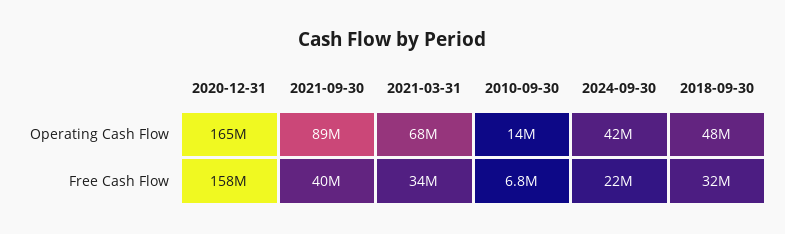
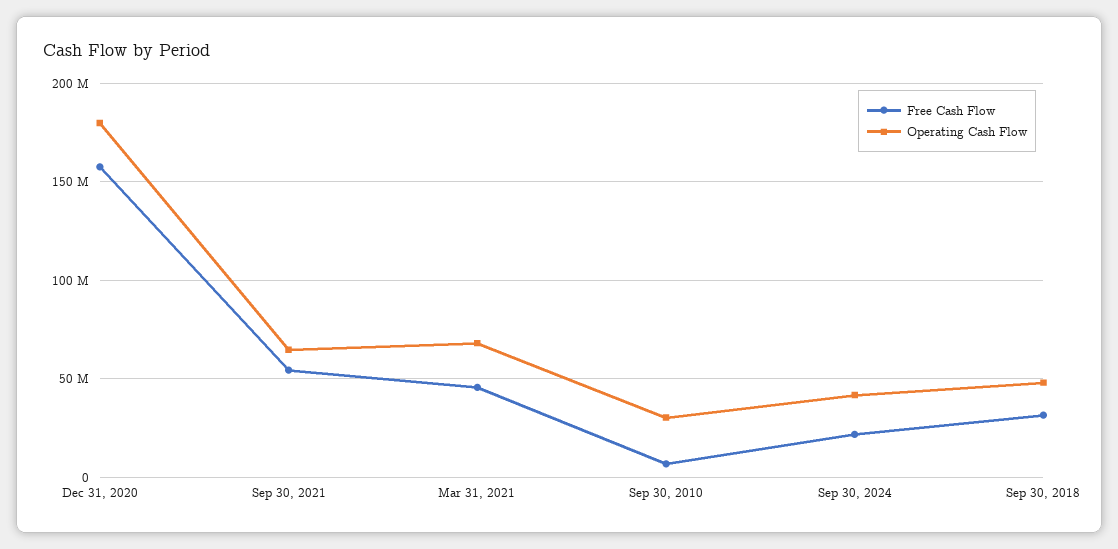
  {
    "Operating Cash Flow": {
-     "2020-12-31": 165000000,
+     "2020-12-31": 180000000,
-     "2021-09-30": 89000000,
+     "2021-09-30": 65000000,
      "2021-03-31": 68000000,
-     "2010-09-30": 14000000,
+     "2010-09-30": 30000000,
      "2024-09-30": 42000000,
      "2018-09-30": 48000000
    },
    "Free Cash Flow": {
      "2020-12-31": 158000000,
-     "2021-09-30": 40000000,
+     "2021-09-30": 55000000,
-     "2021-03-31": 34000000,
+     "2021-03-31": 45000000,
      "2010-09-30": 6800000,
      "2024-09-30": 22000000,
      "2018-09-30": 32000000
    }
  }

